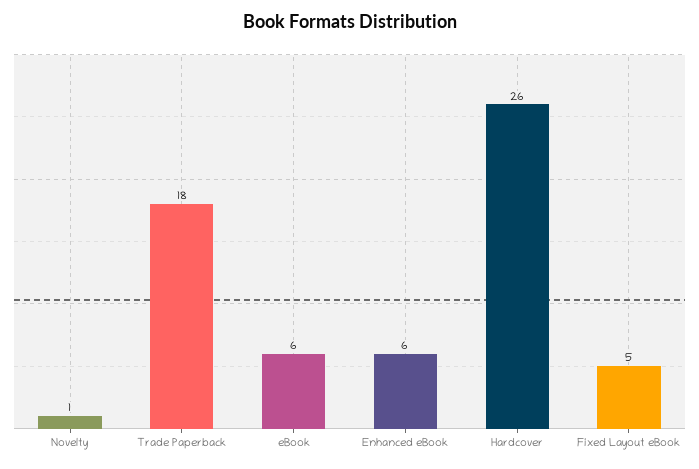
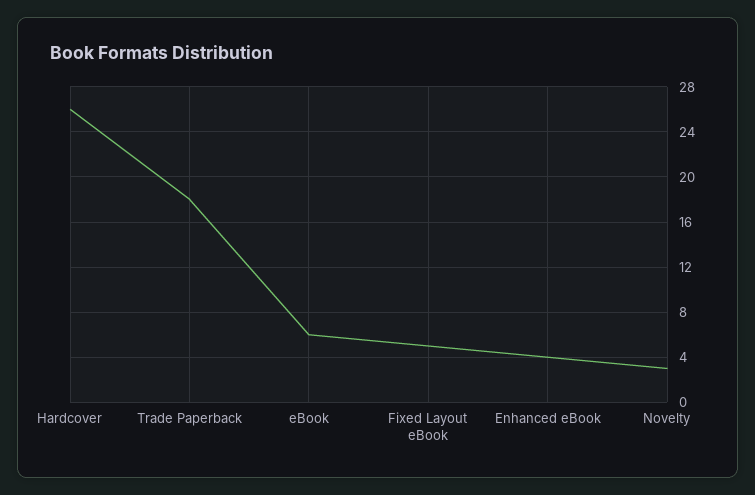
  {
-   "Novelty": 1,
+   "Novelty": 3,
    "Trade Paperback": 18,
    "eBook": 6,
-   "Enhanced eBook": 6,
+   "Enhanced eBook": 4,
    "Hardcover": 26,
    "Fixed Layout eBook": 5
  }

